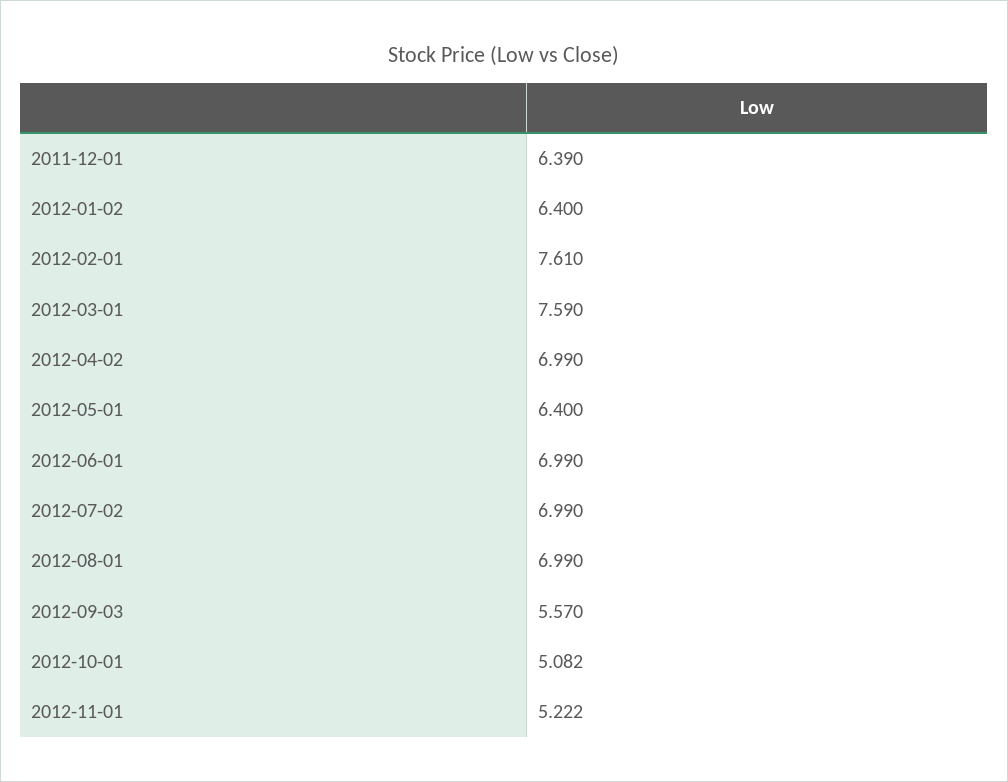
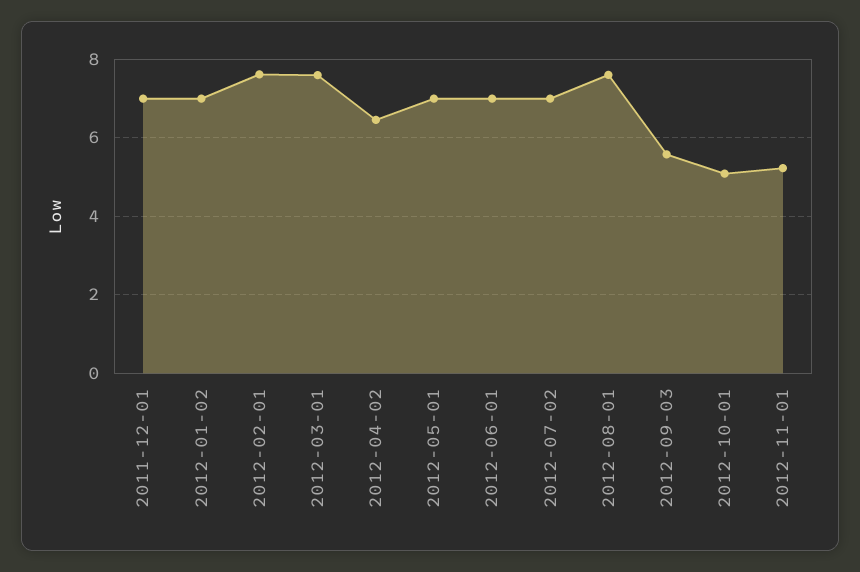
  {
-   "2011-12-01": 6.39,
+   "2011-12-01": 7,
-   "2012-01-02": 6.4,
+   "2012-01-02": 7,
    "2012-02-01": 7.61,
    "2012-03-01": 7.59,
-   "2012-04-02": 6.99,
+   "2012-04-02": 6.4,
-   "2012-05-01": 6.4,
+   "2012-05-01": 7,
    "2012-06-01": 6.99,
    "2012-07-02": 6.99,
-   "2012-08-01": 6.99,
+   "2012-08-01": 7.6,
    "2012-09-03": 5.57,
    "2012-10-01": 5.082,
    "2012-11-01": 5.222
  }

